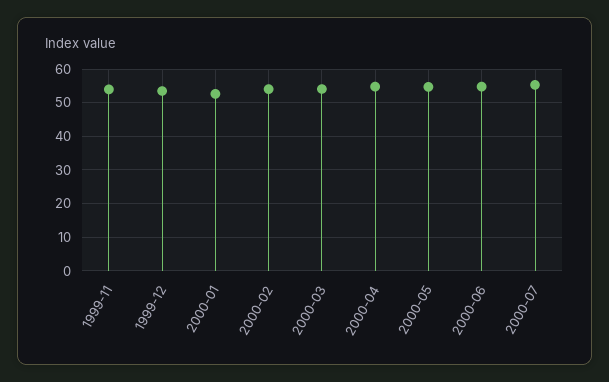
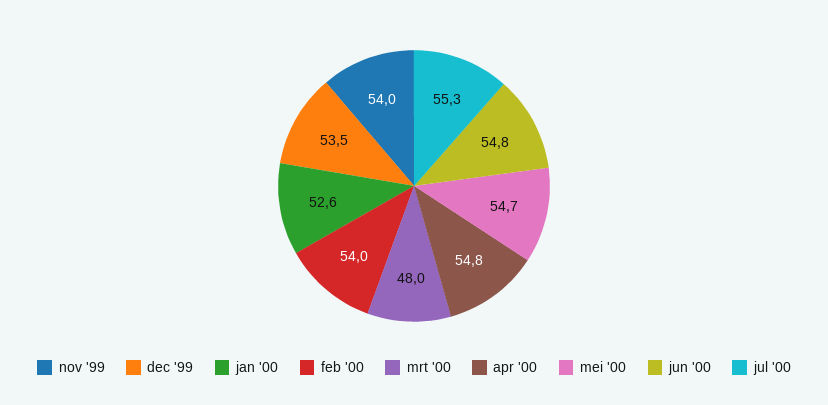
  {
    "1999-11": 54,
    "1999-12": 53.5,
    "2000-01": 52.6,
    "2000-02": 54,
-   "2000-03": 54,
+   "2000-03": 48,
    "2000-04": 54.8,
    "2000-05": 54.7,
    "2000-06": 54.8,
    "2000-07": 55.3
  }

